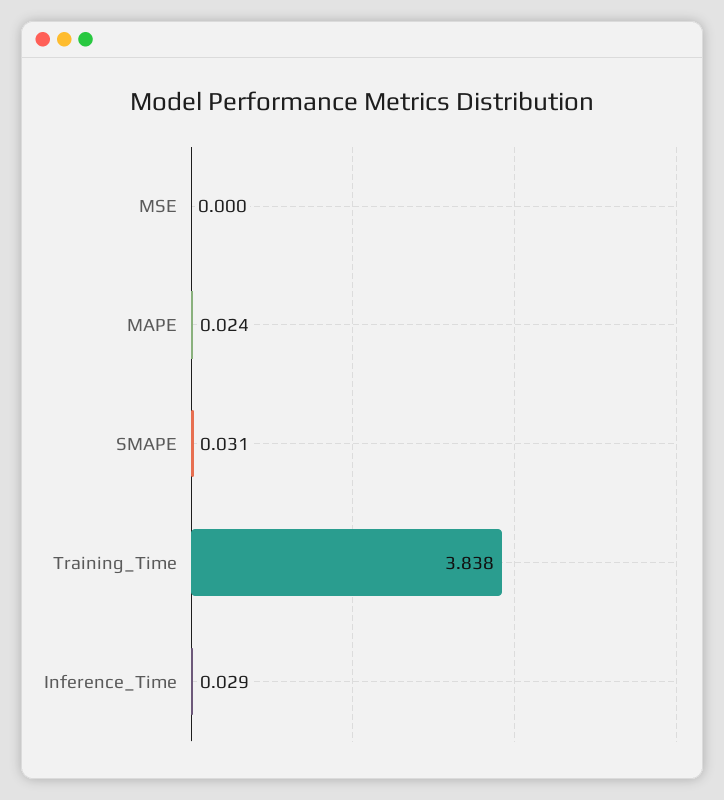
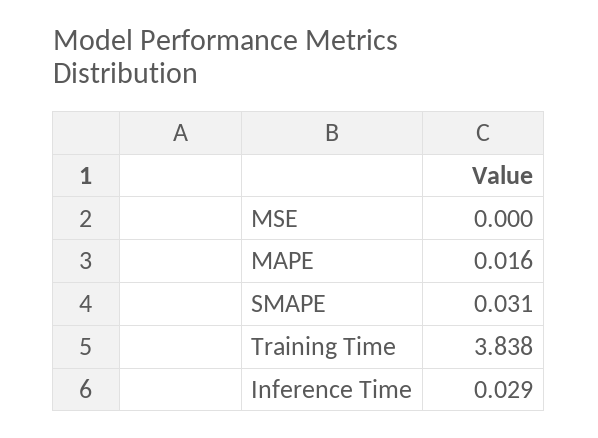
  {
    "MSE": 0,
-   "MAPE": 0.024,
+   "MAPE": 0.016,
    "SMAPE": 0.031,
    "Training_Time": 3.838,
    "Inference_Time": 0.029
  }

